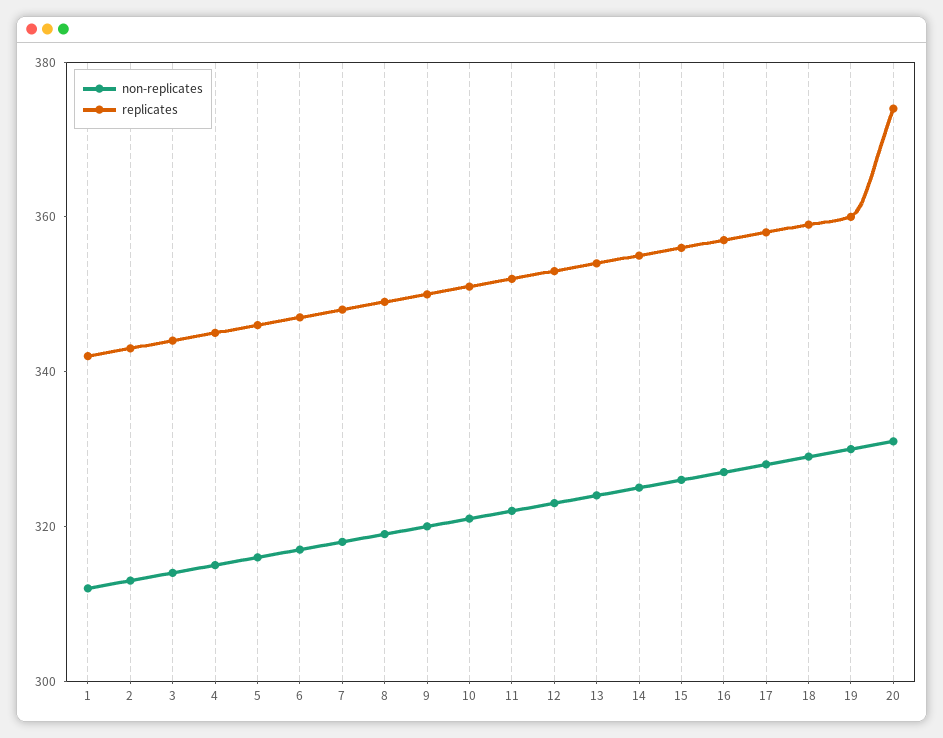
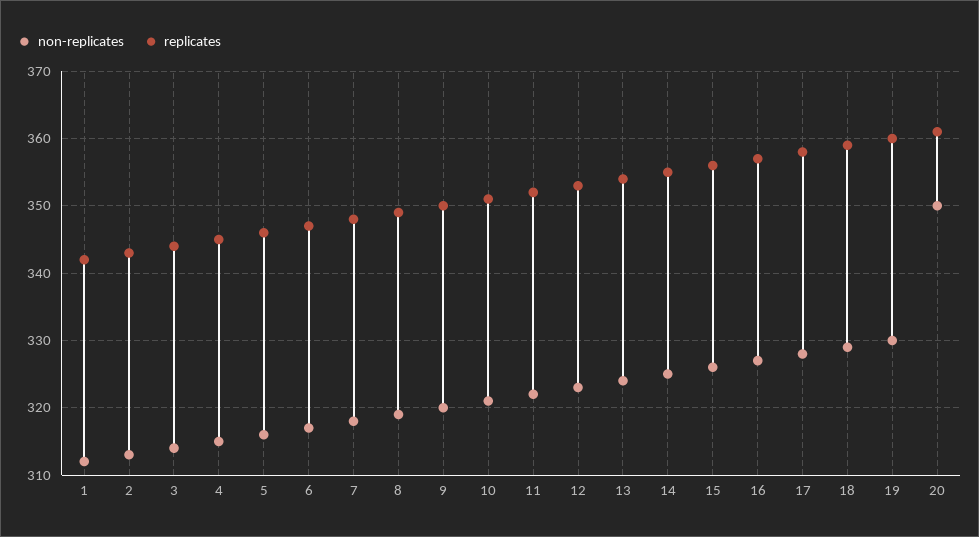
  {
    "non-replicates": {
      "1": 312,
      "2": 313,
      "3": 314,
      "4": 315,
      "5": 316,
      "6": 317,
      "7": 318,
      "8": 319,
      "9": 320,
      "10": 321,
      "11": 322,
      "12": 323,
      "13": 324,
      "14": 325,
      "15": 326,
      "16": 327,
      "17": 328,
      "18": 329,
      "19": 330,
-     "20": 330
+     "20": 350
    },
    "replicates": {
      "1": 342,
      "2": 343,
      "3": 344,
      "4": 345,
      "5": 346,
      "6": 347,
      "7": 348,
      "8": 349,
      "9": 350,
      "10": 351,
      "11": 352,
      "12": 353,
      "13": 354,
      "14": 355,
      "15": 356,
      "16": 357,
      "17": 358,
      "18": 359,
      "19": 360,
-     "20": 375
+     "20": 361
    }
  }

